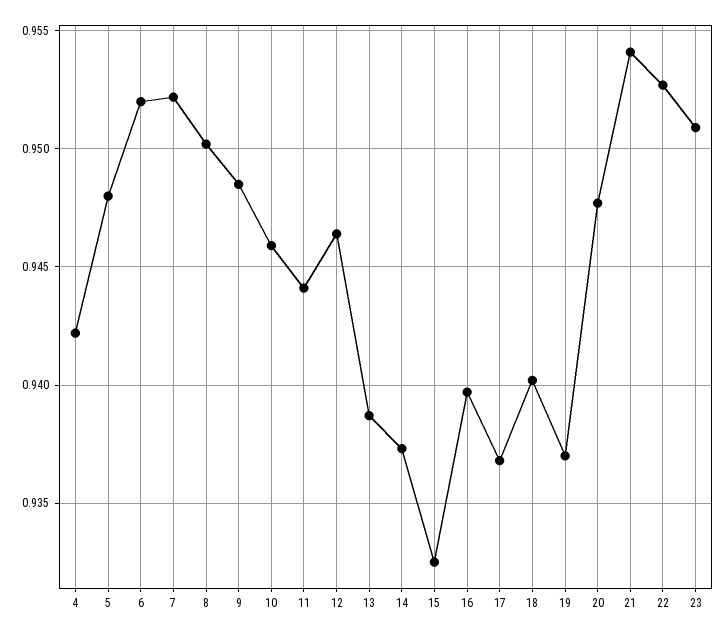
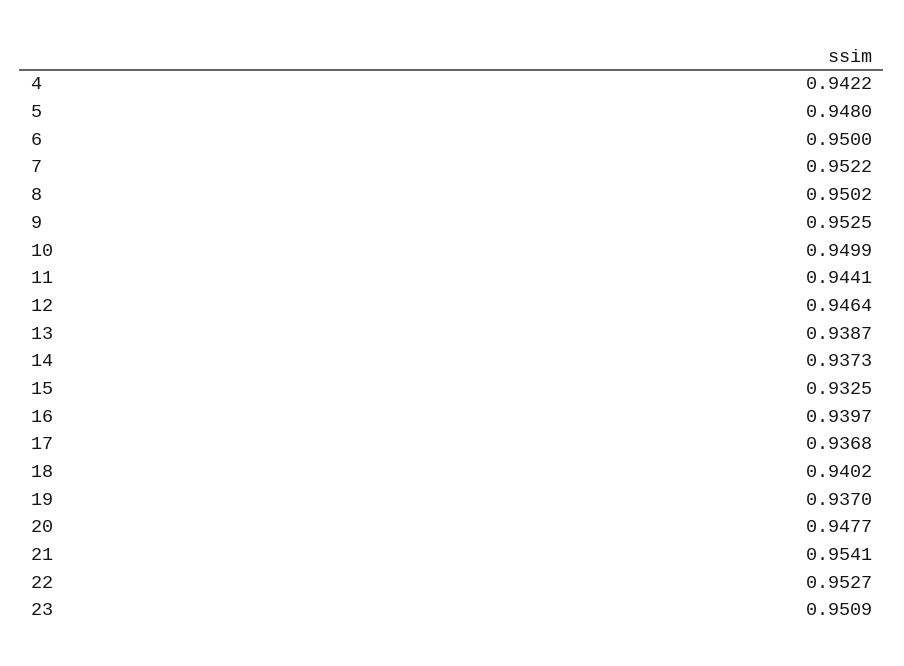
  {
    "4": 0.9422,
    "5": 0.948,
-   "6": 0.952,
+   "6": 0.95,
    "7": 0.9522,
    "8": 0.9502,
-   "9": 0.9485,
+   "9": 0.9525,
-   "10": 0.946,
+   "10": 0.9499,
    "11": 0.9441,
    "12": 0.9464,
    "13": 0.9387,
    "14": 0.9373,
    "15": 0.9325,
    "16": 0.9397,
    "17": 0.9368,
    "18": 0.9402,
    "19": 0.937,
    "20": 0.9477,
    "21": 0.9541,
    "22": 0.9527,
    "23": 0.9509
  }

